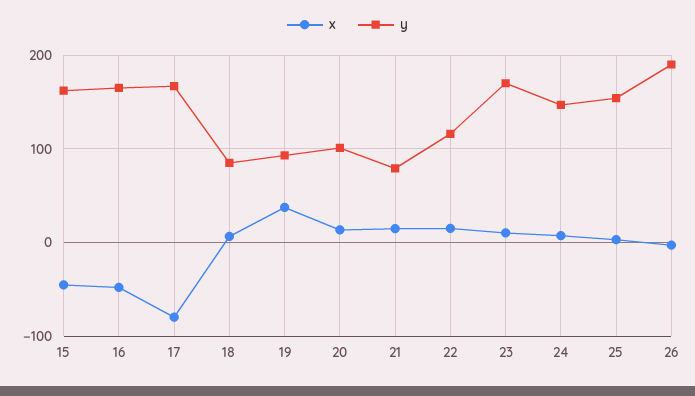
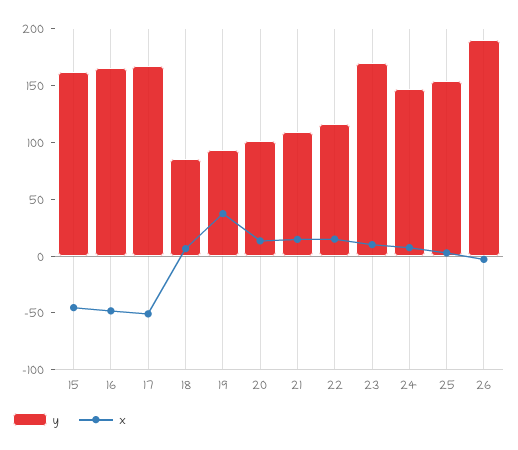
  {
    "x": {
      "15": -50,
      "16": -50,
-     "17": -80,
+     "17": -50,
      "18": 10,
      "19": 40,
      "20": 10,
      "21": 10,
      "22": 10,
      "23": 10,
      "24": 10,
      "25": 0,
      "26": 0
    },
    "y": {
      "15": 160,
      "16": 170,
      "17": 170,
      "18": 90,
      "19": 90,
      "20": 100,
-     "21": 80,
+     "21": 110,
      "22": 120,
      "23": 170,
      "24": 150,
      "25": 150,
      "26": 190
    }
  }

